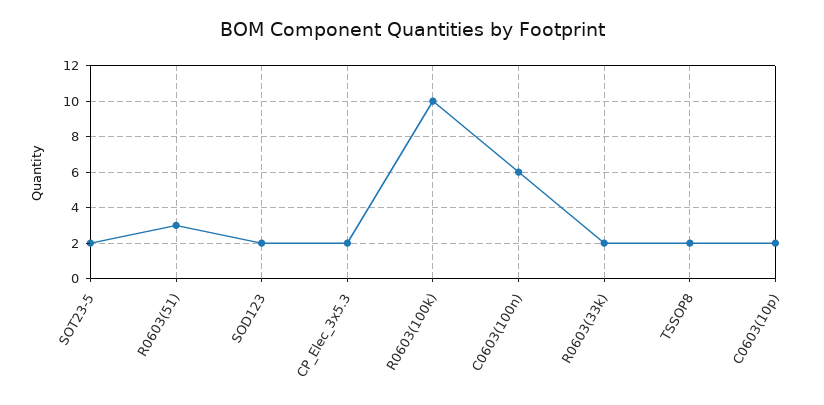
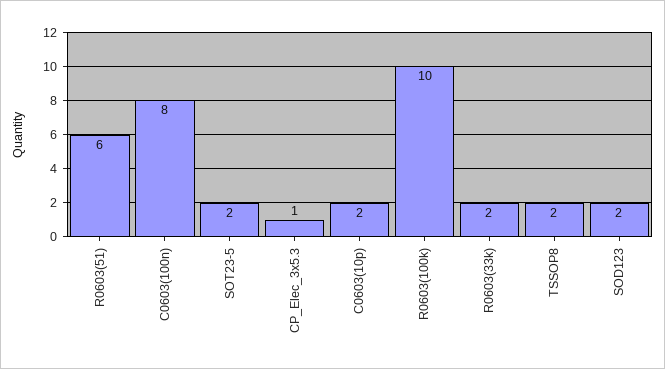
  {
    "SOT23-5": 2,
-   "R0603(51)": 3,
+   "R0603(51)": 6,
    "SOD123": 2,
-   "CP_Elec_3x5.3": 2,
+   "CP_Elec_3x5.3": 1,
    "R0603(100k)": 10,
-   "C0603(100n)": 6,
+   "C0603(100n)": 8,
    "R0603(33k)": 2,
    "TSSOP8": 2,
    "C0603(10p)": 2
  }

